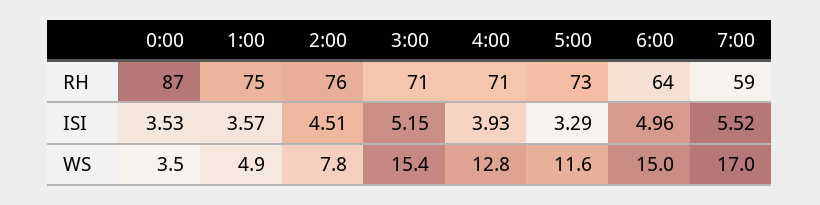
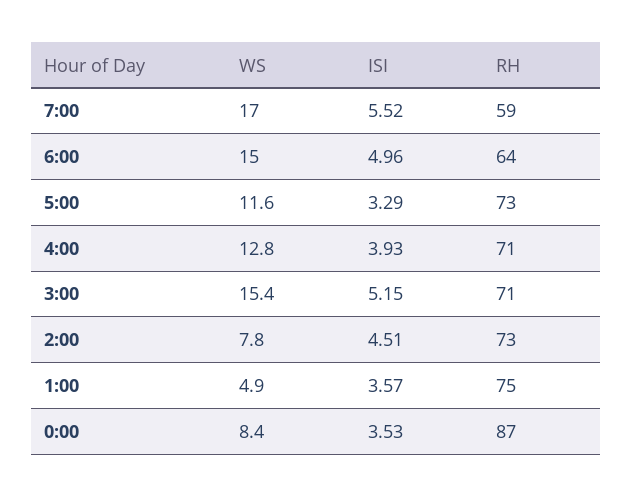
  {
    "0:00": {
      "RH": 87,
      "ISI": 3.53,
-     "WS": 3.5
+     "WS": 8.4
    },
    "1:00": {
      "RH": 75,
      "ISI": 3.57,
      "WS": 4.9
    },
    "2:00": {
-     "RH": 76,
+     "RH": 73,
      "ISI": 4.51,
      "WS": 7.8
    },
    "3:00": {
      "RH": 71,
      "ISI": 5.15,
      "WS": 15.4
    },
    "4:00": {
      "RH": 71,
      "ISI": 3.93,
      "WS": 12.8
    },
    "5:00": {
      "RH": 73,
      "ISI": 3.29,
      "WS": 11.6
    },
    "6:00": {
      "RH": 64,
      "ISI": 4.96,
      "WS": 15
    },
    "7:00": {
      "RH": 59,
      "ISI": 5.52,
      "WS": 17
    }
  }

